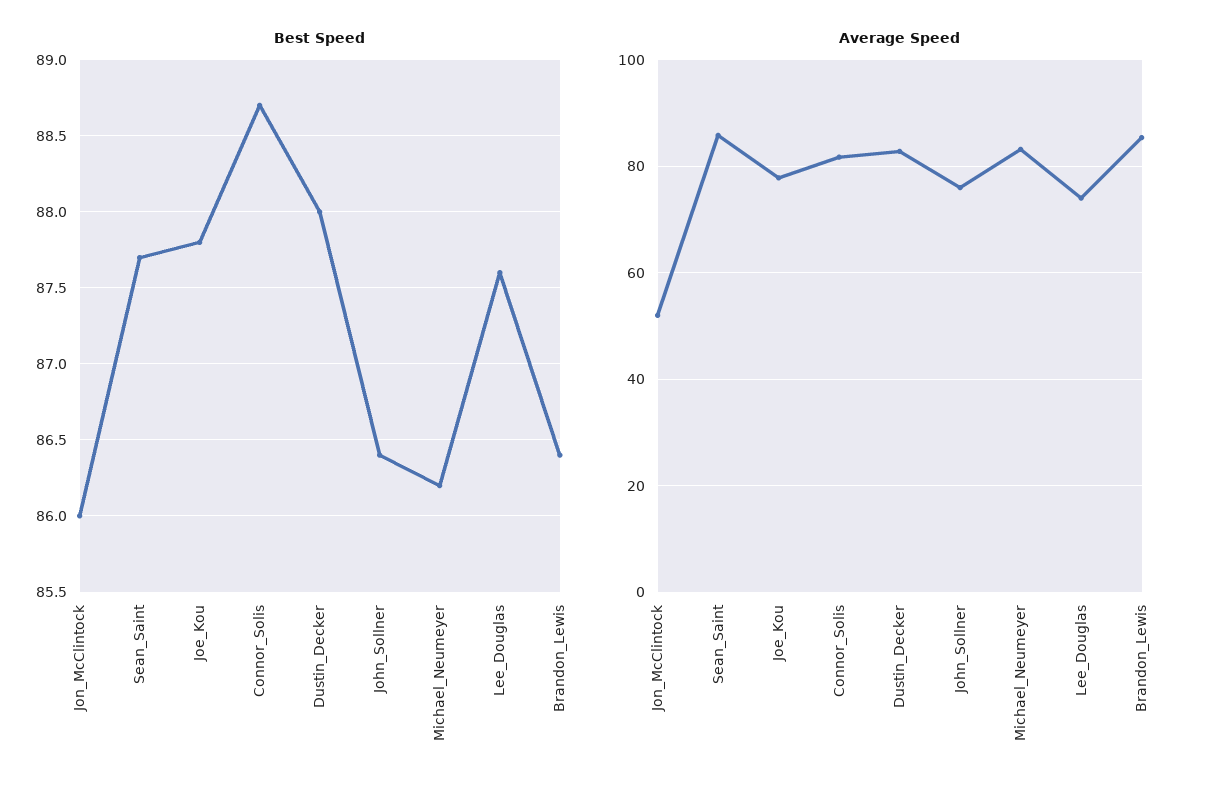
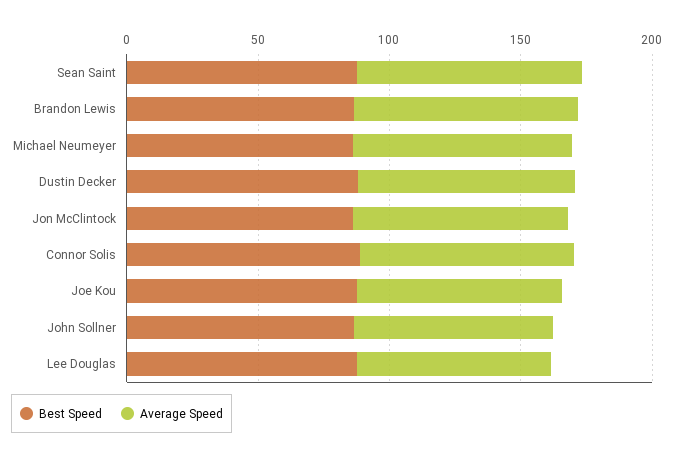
  {
    "Best Speed": {
      "Jon_McClintock": 86,
      "Sean_Saint": 87.7,
      "Joe_Kou": 87.8,
      "Connor_Solis": 88.7,
      "Dustin_Decker": 88,
      "John_Sollner": 86.4,
      "Michael_Neumeyer": 86.2,
      "Lee_Douglas": 87.6,
      "Brandon_Lewis": 86.4
    },
    "Average Speed": {
-     "Jon_McClintock": 52,
+     "Jon_McClintock": 80,
      "Sean_Saint": 86,
      "Joe_Kou": 78,
      "Connor_Solis": 82,
      "Dustin_Decker": 82,
      "John_Sollner": 76,
      "Michael_Neumeyer": 84,
      "Lee_Douglas": 74,
      "Brandon_Lewis": 86
    }
  }

